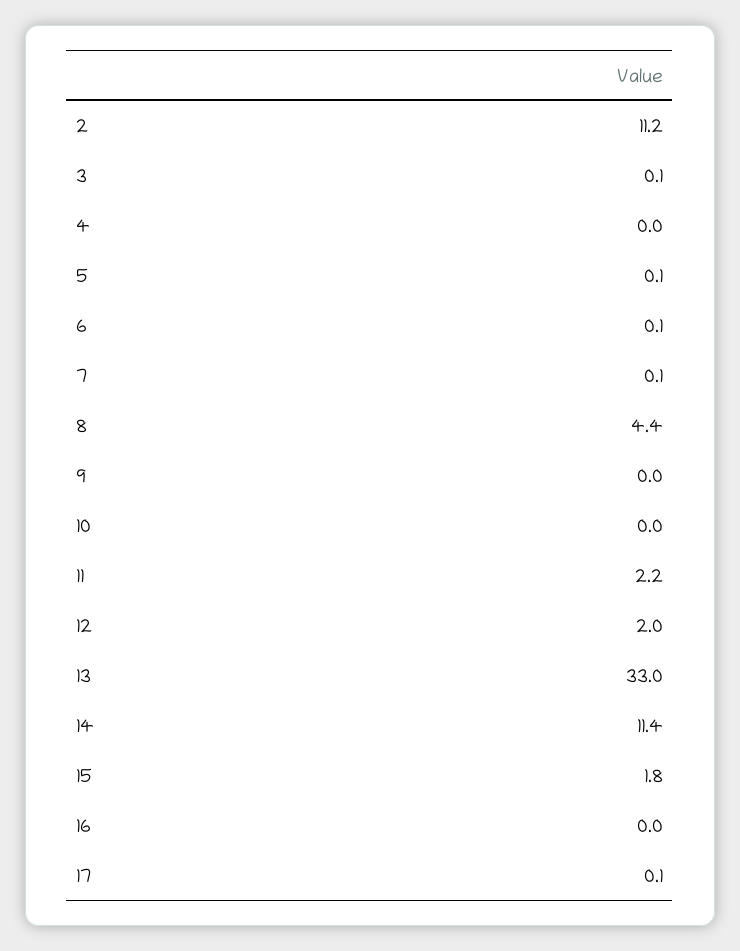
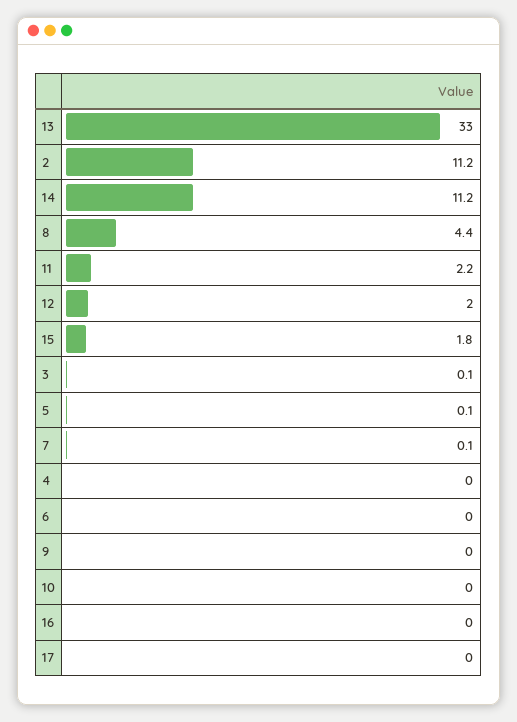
  {
    "2": 11.2,
    "3": 0.1,
    "4": 0,
    "5": 0.1,
-   "6": 0.1,
+   "6": 0,
    "7": 0.1,
    "8": 4.4,
    "9": 0,
    "10": 0,
    "11": 2.2,
    "12": 2,
    "13": 33,
-   "14": 11.4,
+   "14": 11.2,
    "15": 1.8,
    "16": 0,
-   "17": 0.1
+   "17": 0
  }

